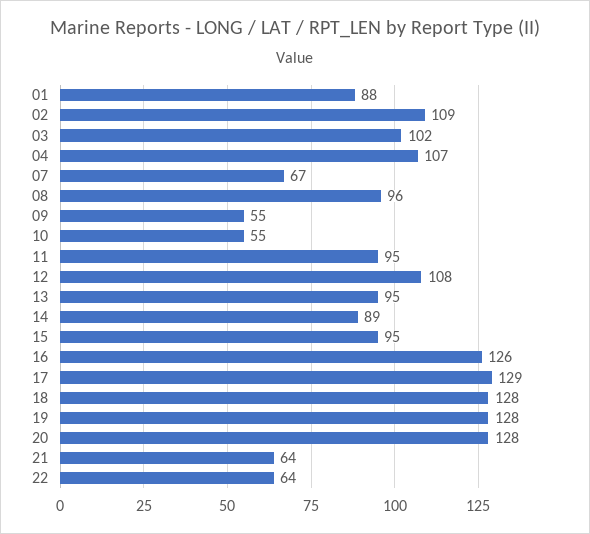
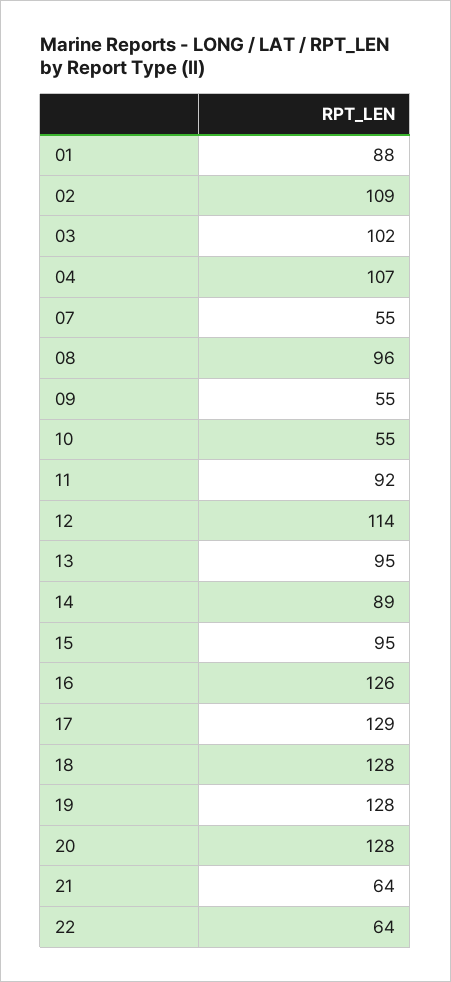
  {
    "01": 88,
    "02": 109,
    "03": 102,
    "04": 107,
-   "07": 67,
+   "07": 55,
    "08": 96,
    "09": 55,
    "10": 55,
-   "11": 95,
+   "11": 92,
-   "12": 108,
+   "12": 114,
    "13": 95,
    "14": 89,
    "15": 95,
    "16": 126,
    "17": 129,
    "18": 128,
    "19": 128,
    "20": 128,
    "21": 64,
    "22": 64
  }

